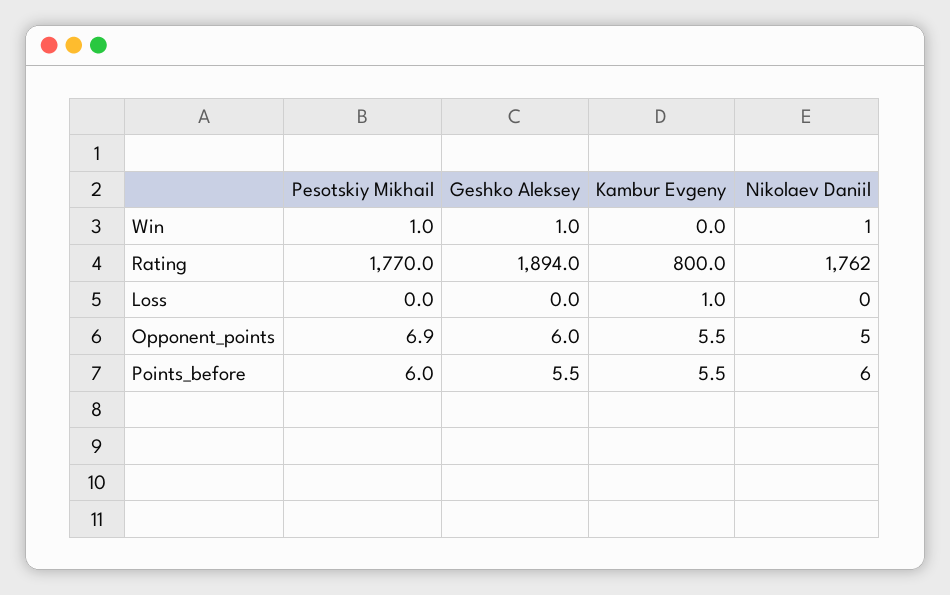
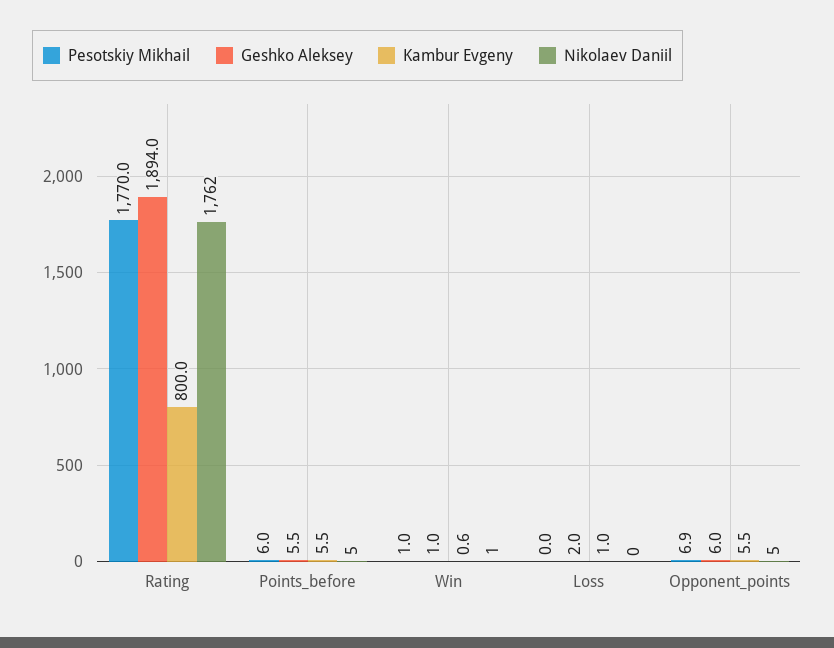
  {
    "Pesotskiy Mikhail": {
      "Win": 1,
      "Rating": 1770,
      "Loss": 0,
      "Opponent_points": 6.9,
      "Points_before": 6
    },
    "Geshko Aleksey": {
      "Win": 1,
      "Rating": 1894,
-     "Loss": 0,
+     "Loss": 2,
      "Opponent_points": 6,
      "Points_before": 5.5
    },
    "Kambur Evgeny": {
-     "Win": 0,
+     "Win": 0.6,
      "Rating": 800,
      "Loss": 1,
      "Opponent_points": 5.5,
      "Points_before": 5.5
    },
    "Nikolaev Daniil": {
      "Win": 1,
      "Rating": 1762,
      "Loss": 0,
      "Opponent_points": 5,
-     "Points_before": 6
+     "Points_before": 5
    }
  }

